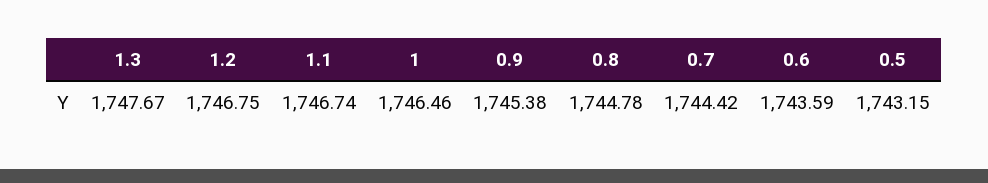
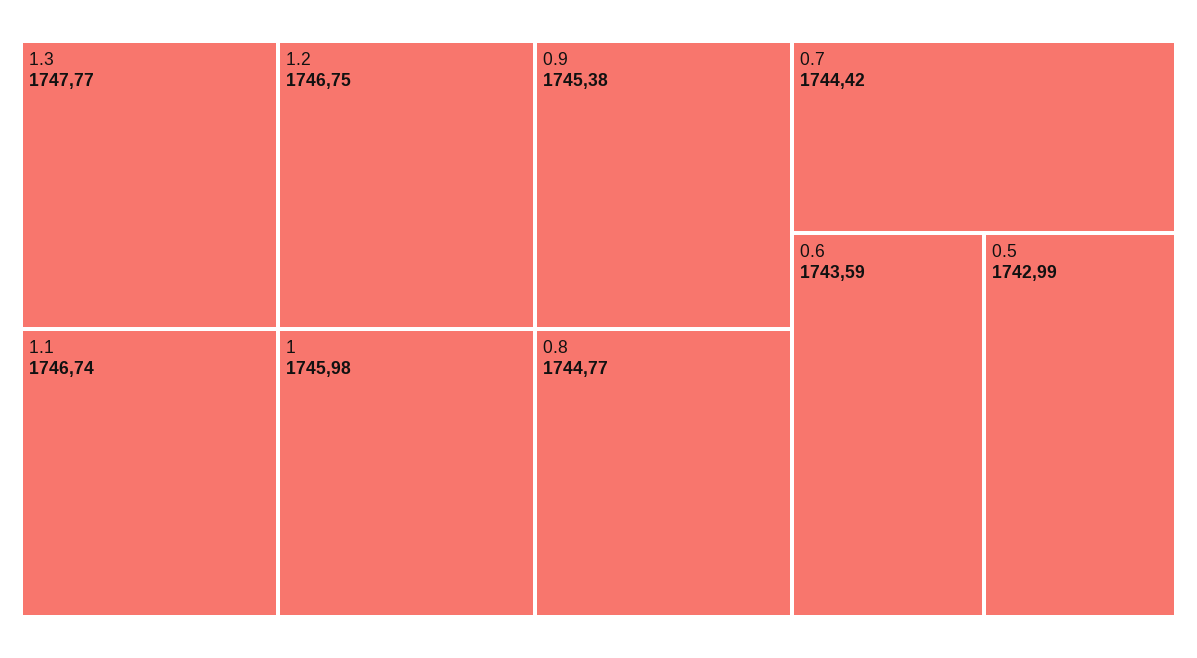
  {
-   "1.3": 1747.67,
+   "1.3": 1747.77,
    "1.2": 1746.75,
    "1.1": 1746.74,
-   "1": 1746.46,
+   "1": 1745.98,
    "0.9": 1745.38,
-   "0.8": 1744.78,
+   "0.8": 1744.77,
    "0.7": 1744.42,
    "0.6": 1743.59,
-   "0.5": 1743.15
+   "0.5": 1742.99
  }

